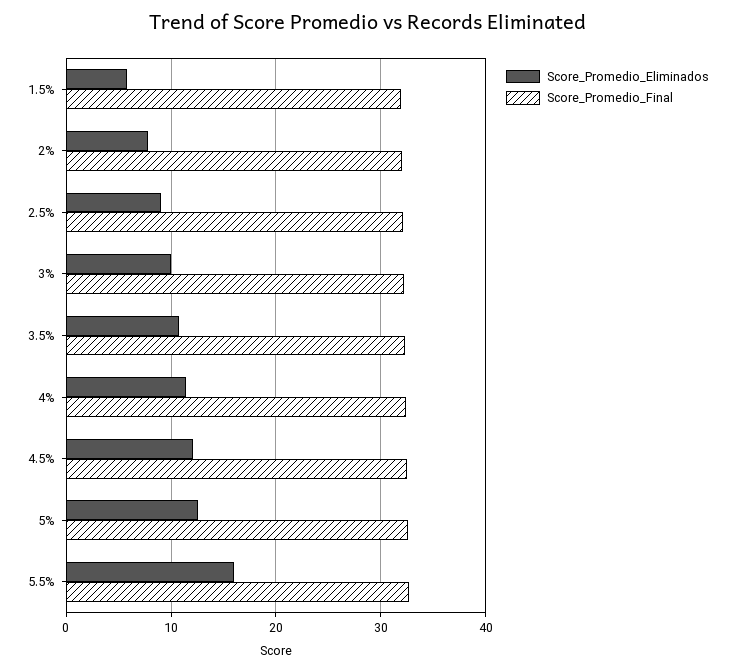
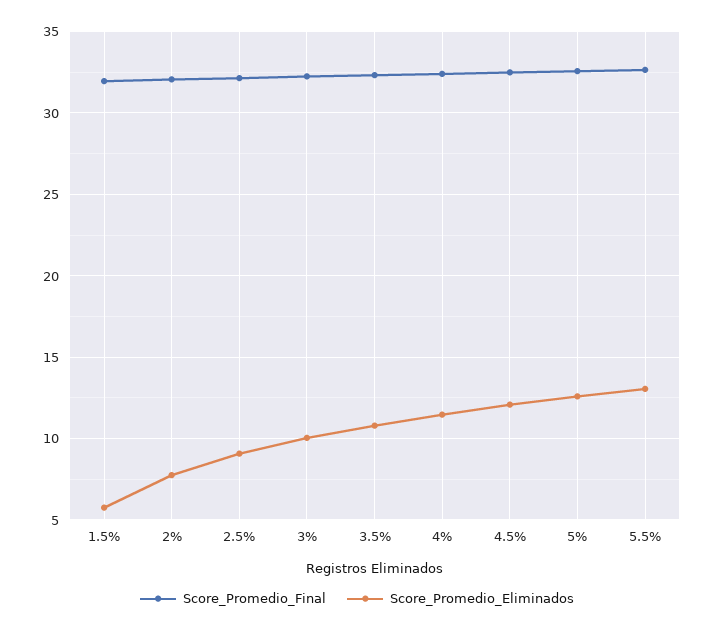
  {
    "Score_Promedio_Eliminados": {
      "1.5%": 6,
      "2%": 8,
      "2.5%": 9,
      "3%": 10,
      "3.5%": 11,
      "4%": 11.5,
      "4.5%": 12,
      "5%": 12.5,
-     "5.5%": 16
+     "5.5%": 13
    },
    "Score_Promedio_Final": {
      "1.5%": 32,
      "2%": 32,
      "2.5%": 32,
      "3%": 32,
      "3.5%": 32.5,
      "4%": 32.5,
      "4.5%": 32.5,
      "5%": 32.5,
      "5.5%": 32.5
    }
  }

